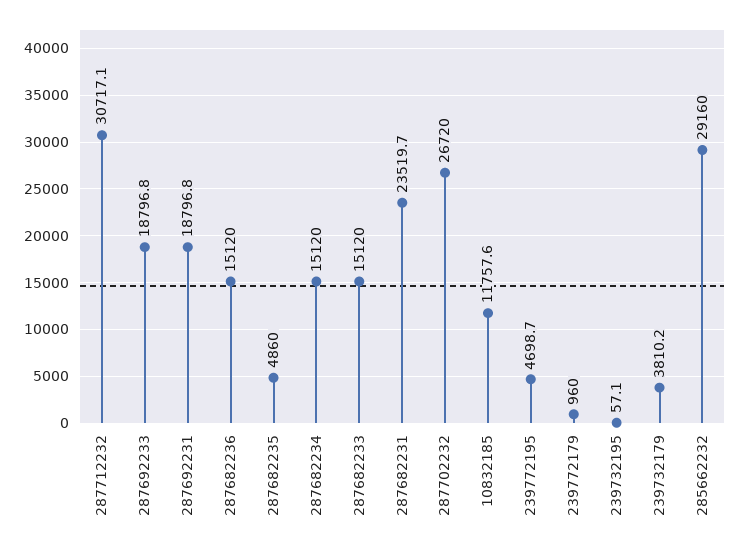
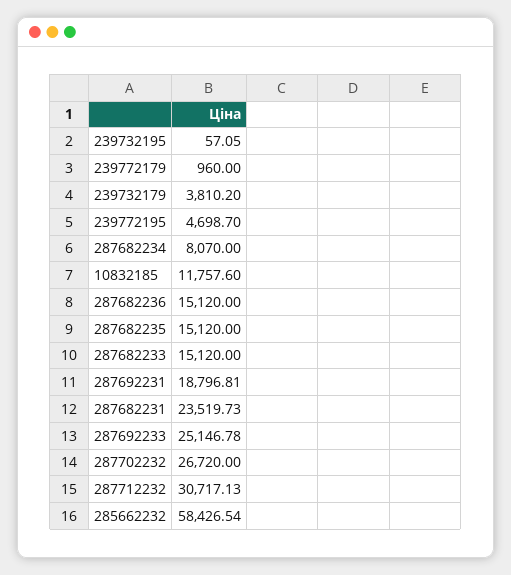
  {
    "287712232": 30717.13,
-   "287692233": 18796.8,
+   "287692233": 25146.78,
    "287692231": 18796.81,
    "287682236": 15120,
-   "287682235": 4860,
+   "287682235": 15120,
-   "287682234": 15120,
+   "287682234": 8070,
    "287682233": 15120,
    "287682231": 23519.73,
    "287702232": 26720,
    "10832185": 11757.6,
    "239772195": 4698.7,
    "239772179": 960,
    "239732195": 57.05,
    "239732179": 3810.2,
-   "285662232": 29160
+   "285662232": 58426.54
  }

